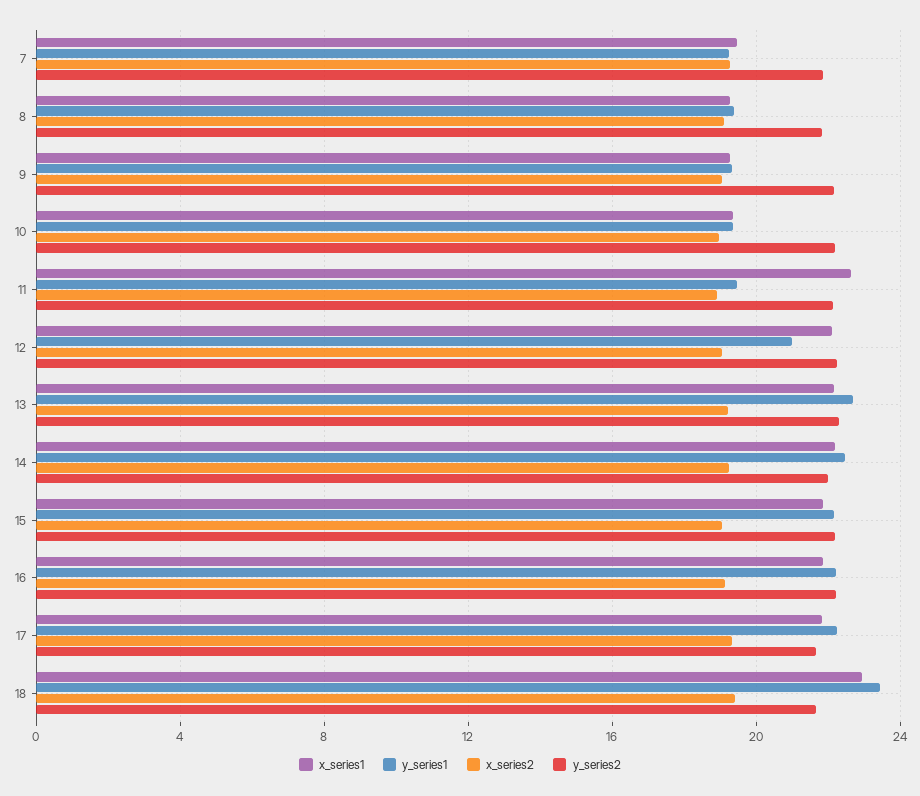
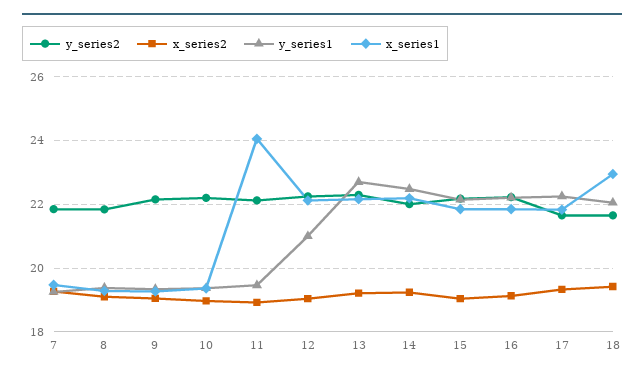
  {
    "x_series1": {
      "7": 19.4,
      "8": 19.2,
      "9": 19.2,
      "10": 19.4,
-     "11": 22.5,
+     "11": 24,
      "12": 22.2,
      "13": 22.2,
      "14": 22.2,
      "15": 21.8,
      "16": 21.8,
      "17": 21.8,
      "18": 23
    },
    "y_series1": {
      "7": 19.2,
      "8": 19.4,
      "9": 19.4,
      "10": 19.4,
      "11": 19.4,
      "12": 21,
      "13": 22.8,
      "14": 22.4,
      "15": 22.2,
      "16": 22.2,
      "17": 22.2,
-     "18": 23.5
+     "18": 22
    },
    "x_series2": {
      "7": 19.2,
      "8": 19.2,
      "9": 19,
      "10": 19,
      "11": 19,
      "12": 19,
      "13": 19.2,
      "14": 19.2,
      "15": 19,
      "16": 19.2,
      "17": 19.4,
      "18": 19.4
    },
    "y_series2": {
      "7": 21.8,
      "8": 21.8,
      "9": 22.2,
      "10": 22.2,
      "11": 22.2,
      "12": 22.2,
      "13": 22.2,
      "14": 22,
      "15": 22.2,
      "16": 22.2,
      "17": 21.6,
      "18": 21.6
    }
  }

